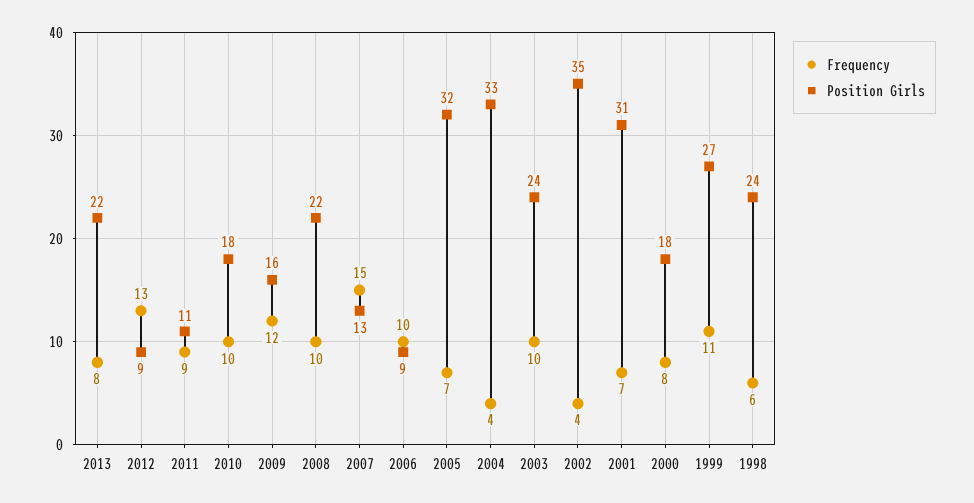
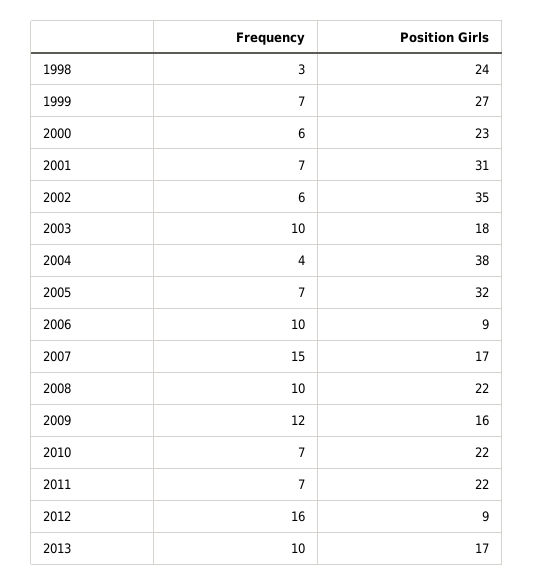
  {
    "Frequency": {
-     "2013": 8,
+     "2013": 10,
-     "2012": 13,
+     "2012": 16,
-     "2011": 9,
+     "2011": 7,
-     "2010": 10,
+     "2010": 7,
      "2009": 12,
      "2008": 10,
      "2007": 15,
      "2006": 10,
      "2005": 7,
      "2004": 4,
      "2003": 10,
-     "2002": 4,
+     "2002": 6,
      "2001": 7,
-     "2000": 8,
+     "2000": 6,
-     "1999": 11,
+     "1999": 7,
-     "1998": 6
+     "1998": 3
    },
    "Position Girls": {
-     "2013": 22,
+     "2013": 17,
      "2012": 9,
-     "2011": 11,
+     "2011": 22,
-     "2010": 18,
+     "2010": 22,
      "2009": 16,
      "2008": 22,
-     "2007": 13,
+     "2007": 17,
      "2006": 9,
      "2005": 32,
-     "2004": 33,
+     "2004": 38,
-     "2003": 24,
+     "2003": 18,
      "2002": 35,
      "2001": 31,
-     "2000": 18,
+     "2000": 23,
      "1999": 27,
      "1998": 24
    }
  }

